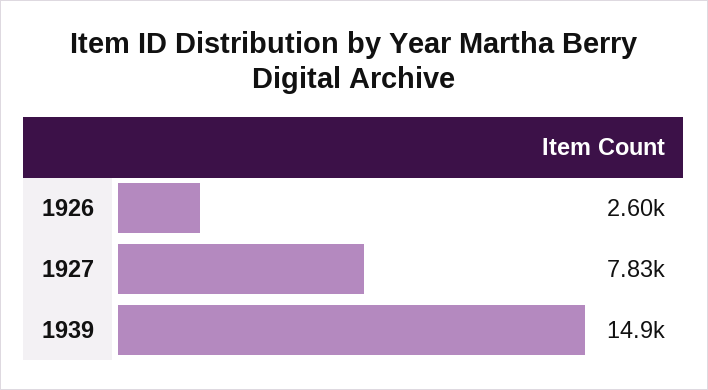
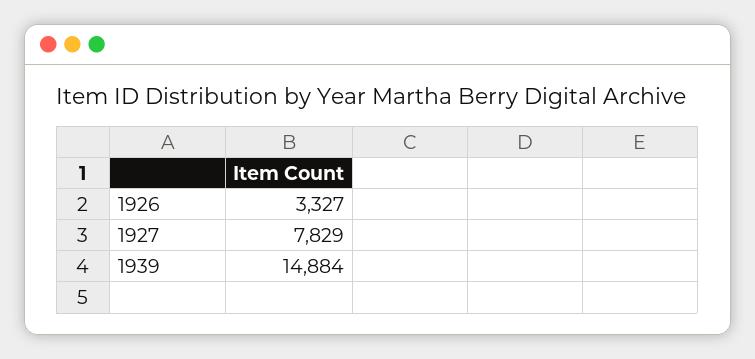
  {
-   "1926": 2600,
+   "1926": 3327,
    "1927": 7829,
    "1939": 14884
  }

